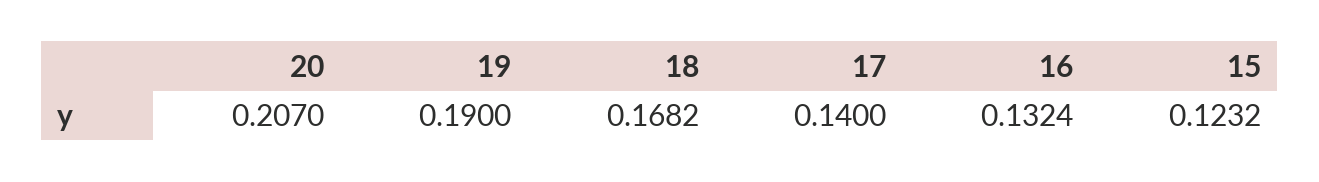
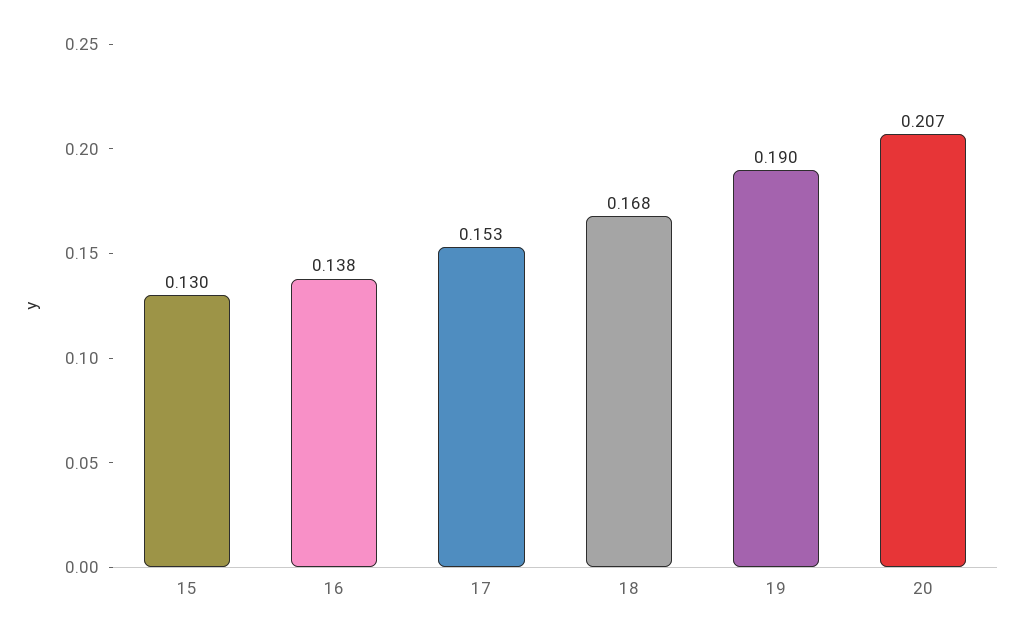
  {
    "20": 0.207,
    "19": 0.19,
    "18": 0.1682,
-   "17": 0.14,
+   "17": 0.153,
-   "16": 0.1324,
+   "16": 0.138,
-   "15": 0.1232
+   "15": 0.13
  }

